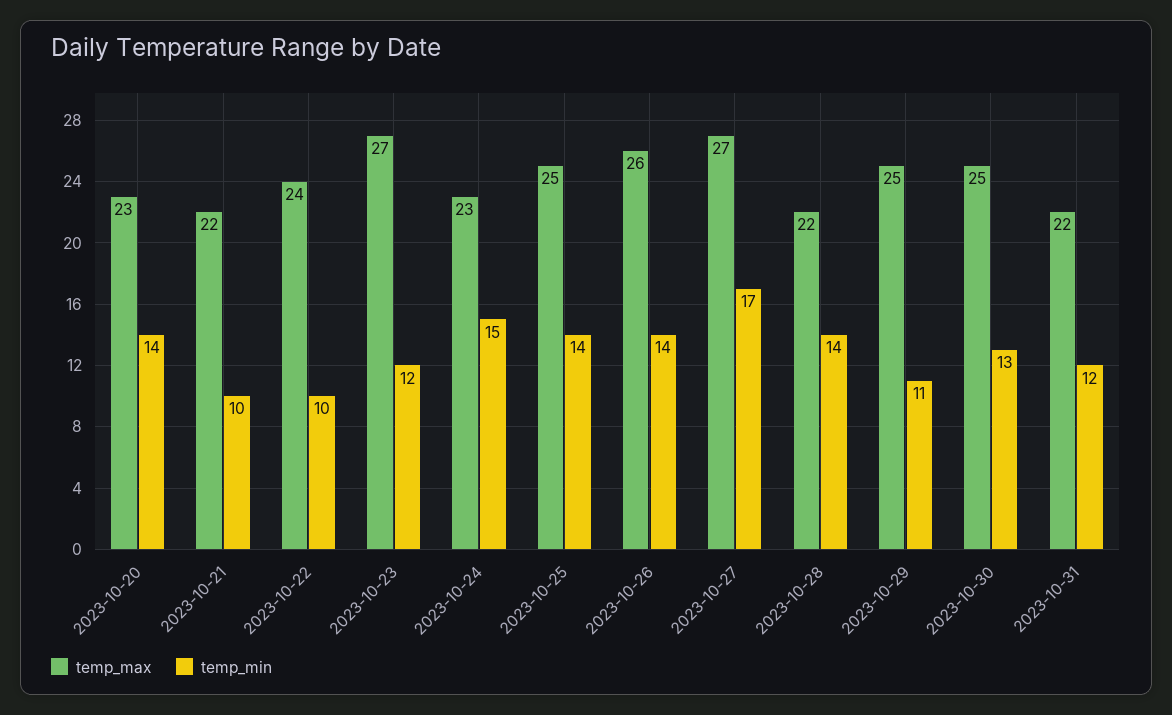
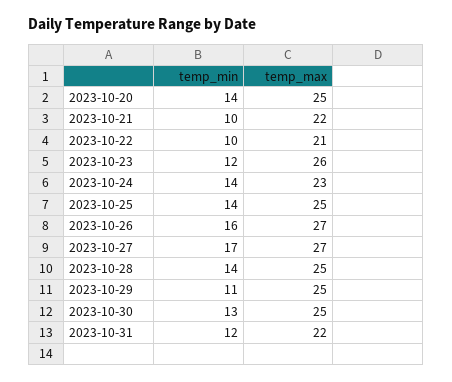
  {
    "temp_max": {
-     "2023-10-20": 23,
+     "2023-10-20": 25,
      "2023-10-21": 22,
-     "2023-10-22": 24,
+     "2023-10-22": 21,
-     "2023-10-23": 27,
+     "2023-10-23": 26,
      "2023-10-24": 23,
      "2023-10-25": 25,
-     "2023-10-26": 26,
+     "2023-10-26": 27,
      "2023-10-27": 27,
-     "2023-10-28": 22,
+     "2023-10-28": 25,
      "2023-10-29": 25,
      "2023-10-30": 25,
      "2023-10-31": 22
    },
    "temp_min": {
      "2023-10-20": 14,
      "2023-10-21": 10,
      "2023-10-22": 10,
      "2023-10-23": 12,
-     "2023-10-24": 15,
+     "2023-10-24": 14,
      "2023-10-25": 14,
-     "2023-10-26": 14,
+     "2023-10-26": 16,
      "2023-10-27": 17,
      "2023-10-28": 14,
      "2023-10-29": 11,
      "2023-10-30": 13,
      "2023-10-31": 12
    }
  }

